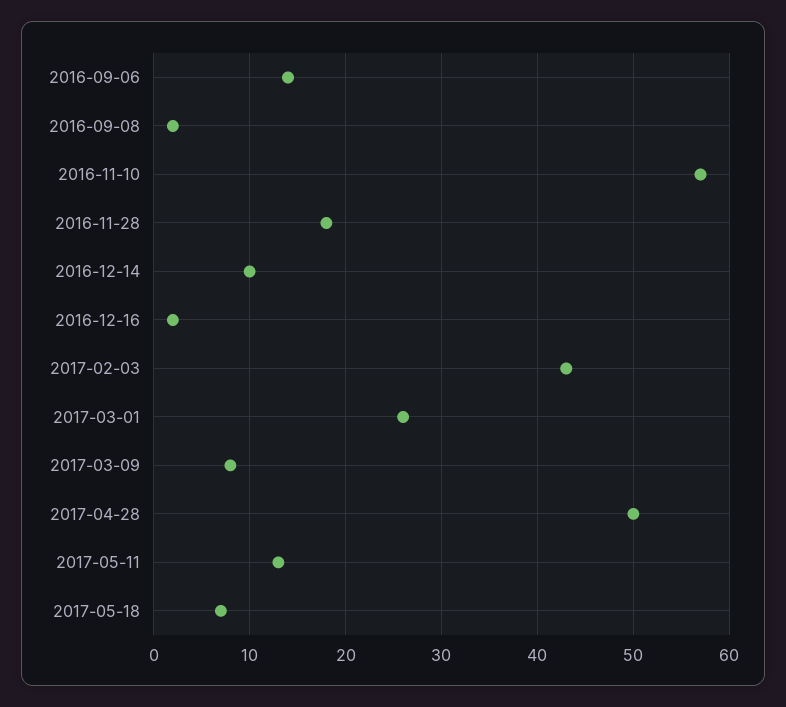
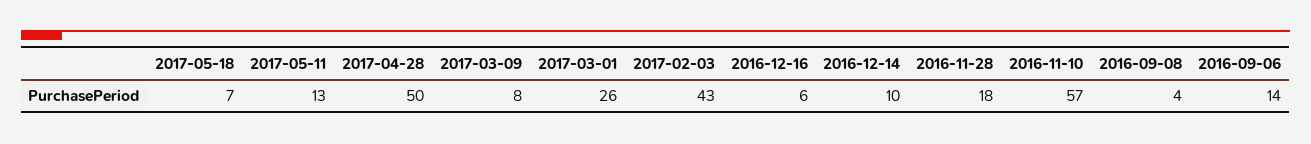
  {
    "2016-09-06": 14,
-   "2016-09-08": 2,
+   "2016-09-08": 4,
    "2016-11-10": 57,
    "2016-11-28": 18,
    "2016-12-14": 10,
-   "2016-12-16": 2,
+   "2016-12-16": 6,
    "2017-02-03": 43,
    "2017-03-01": 26,
    "2017-03-09": 8,
    "2017-04-28": 50,
    "2017-05-11": 13,
    "2017-05-18": 7
  }

